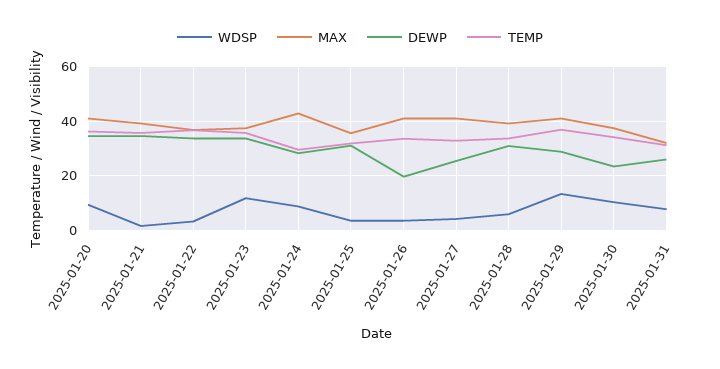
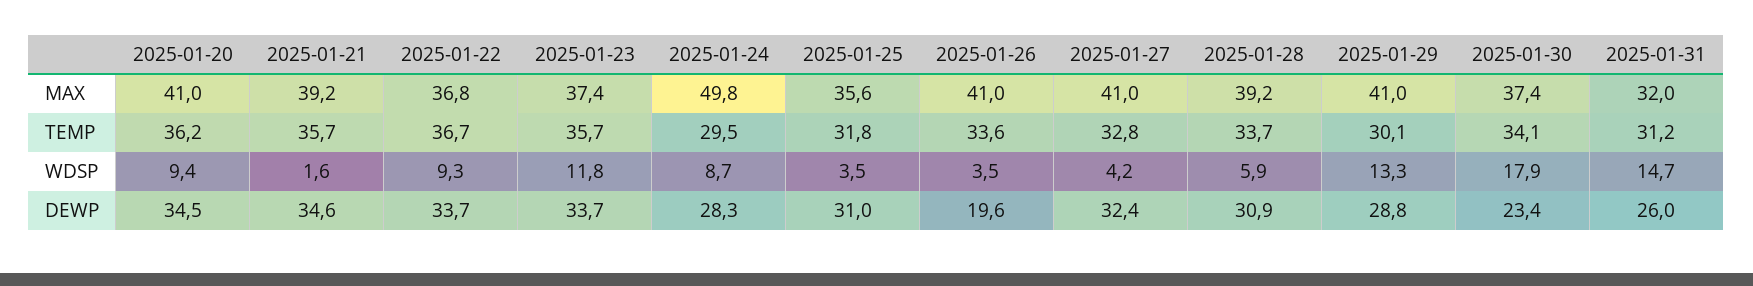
  {
    "WDSP": {
      "2025-01-20": 9.4,
      "2025-01-21": 1.6,
-     "2025-01-22": 2.5,
+     "2025-01-22": 9.3,
      "2025-01-23": 11.8,
      "2025-01-24": 8.7,
      "2025-01-25": 3.5,
      "2025-01-26": 3.5,
      "2025-01-27": 4.2,
      "2025-01-28": 5.9,
      "2025-01-29": 13.3,
-     "2025-01-30": 10,
+     "2025-01-30": 17.9,
-     "2025-01-31": 7.5
+     "2025-01-31": 14.7
    },
    "MAX": {
      "2025-01-20": 41,
      "2025-01-21": 39.2,
      "2025-01-22": 36.8,
      "2025-01-23": 37.4,
-     "2025-01-24": 42.5,
+     "2025-01-24": 49.8,
      "2025-01-25": 35.6,
      "2025-01-26": 41,
      "2025-01-27": 41,
      "2025-01-28": 39.2,
      "2025-01-29": 41,
      "2025-01-30": 37.4,
      "2025-01-31": 32
    },
    "DEWP": {
      "2025-01-20": 34.5,
      "2025-01-21": 34.6,
      "2025-01-22": 33.7,
      "2025-01-23": 33.7,
      "2025-01-24": 28.3,
      "2025-01-25": 31,
      "2025-01-26": 19.6,
-     "2025-01-27": 25,
+     "2025-01-27": 32.4,
      "2025-01-28": 30.9,
      "2025-01-29": 28.8,
      "2025-01-30": 23.4,
      "2025-01-31": 26
    },
    "TEMP": {
      "2025-01-20": 36.2,
      "2025-01-21": 35.7,
      "2025-01-22": 36.7,
      "2025-01-23": 35.7,
      "2025-01-24": 29.5,
      "2025-01-25": 31.8,
      "2025-01-26": 33.6,
      "2025-01-27": 32.8,
      "2025-01-28": 33.7,
-     "2025-01-29": 37.5,
+     "2025-01-29": 30.1,
      "2025-01-30": 34.1,
      "2025-01-31": 31.2
    }
  }

